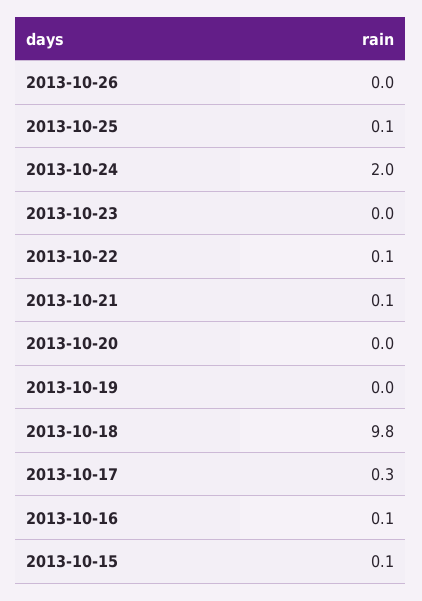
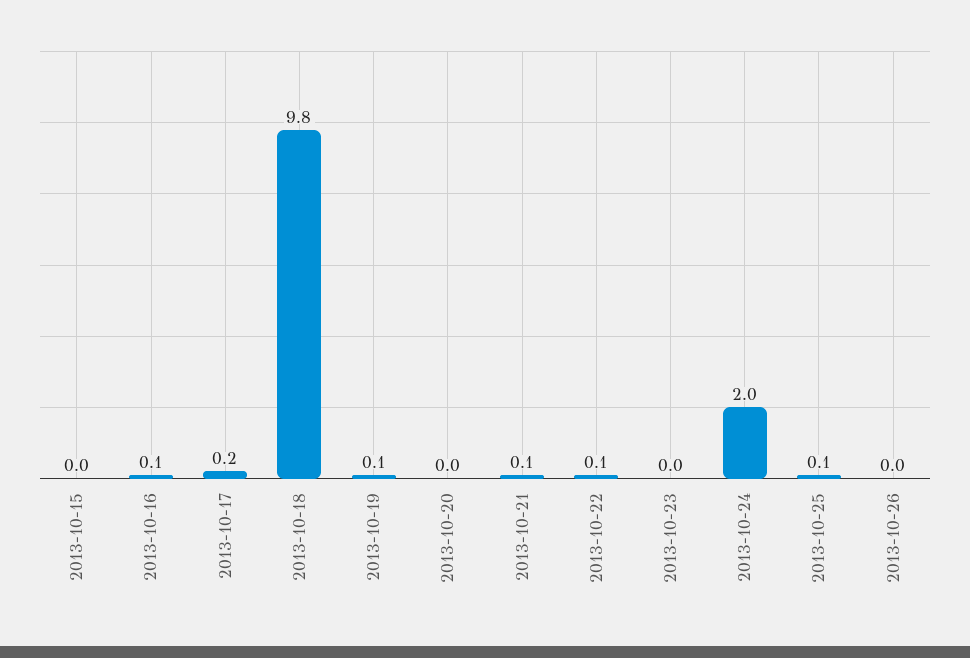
  {
    "2013-10-26": 0,
    "2013-10-25": 0.1,
    "2013-10-24": 2,
    "2013-10-23": 0,
    "2013-10-22": 0.1,
    "2013-10-21": 0.1,
    "2013-10-20": 0,
-   "2013-10-19": 0,
+   "2013-10-19": 0.1,
    "2013-10-18": 9.8,
-   "2013-10-17": 0.3,
+   "2013-10-17": 0.2,
    "2013-10-16": 0.1,
-   "2013-10-15": 0.1
+   "2013-10-15": 0
  }

